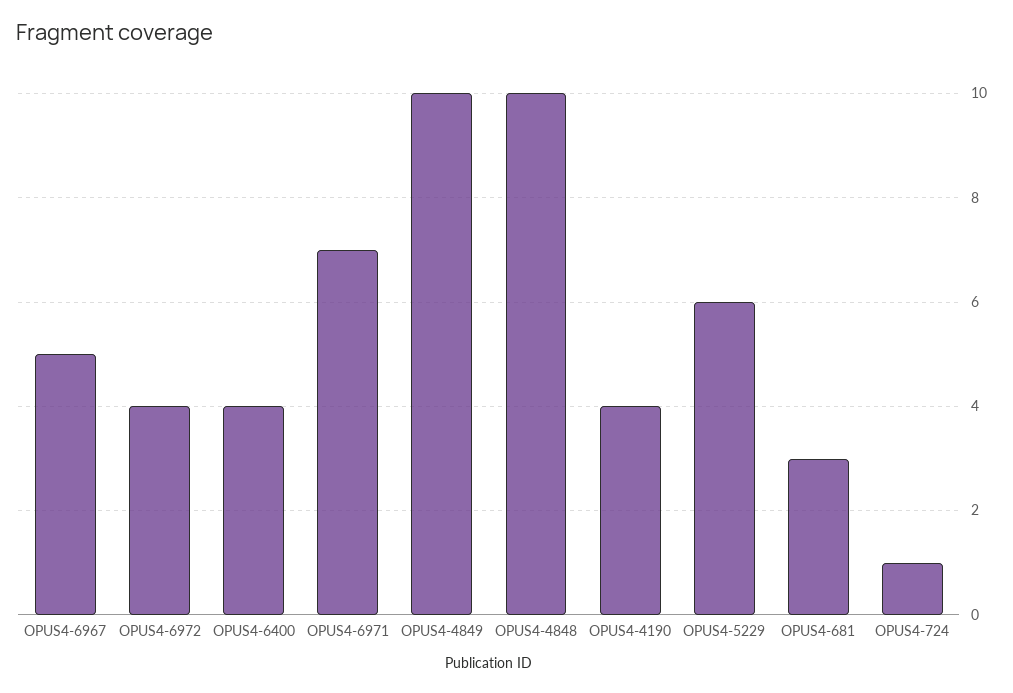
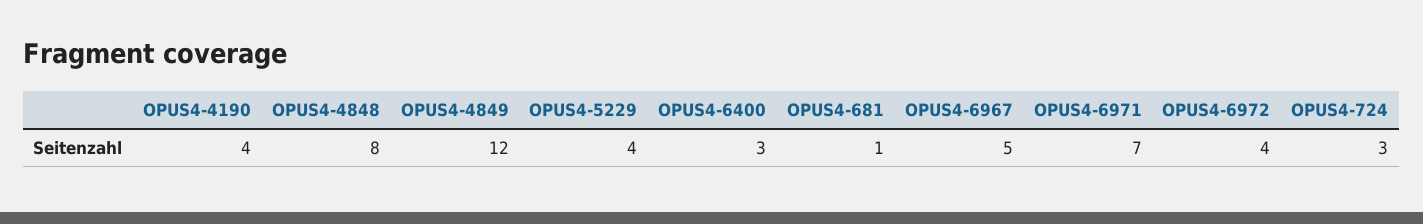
  {
    "OPUS4-6967": 5,
    "OPUS4-6972": 4,
-   "OPUS4-6400": 4,
+   "OPUS4-6400": 3,
    "OPUS4-6971": 7,
-   "OPUS4-4849": 10,
+   "OPUS4-4849": 12,
-   "OPUS4-4848": 10,
+   "OPUS4-4848": 8,
    "OPUS4-4190": 4,
-   "OPUS4-5229": 6,
+   "OPUS4-5229": 4,
-   "OPUS4-681": 3,
+   "OPUS4-681": 1,
-   "OPUS4-724": 1
+   "OPUS4-724": 3
  }

